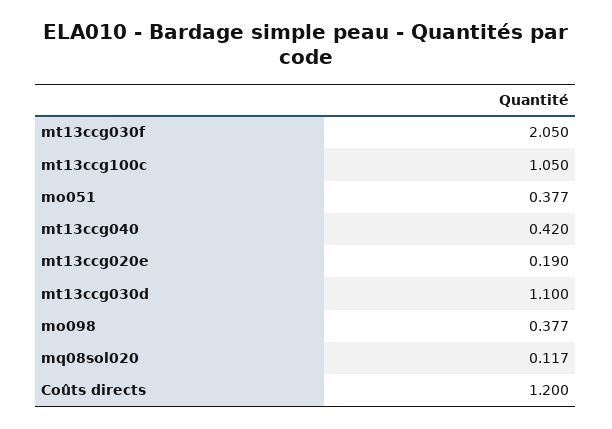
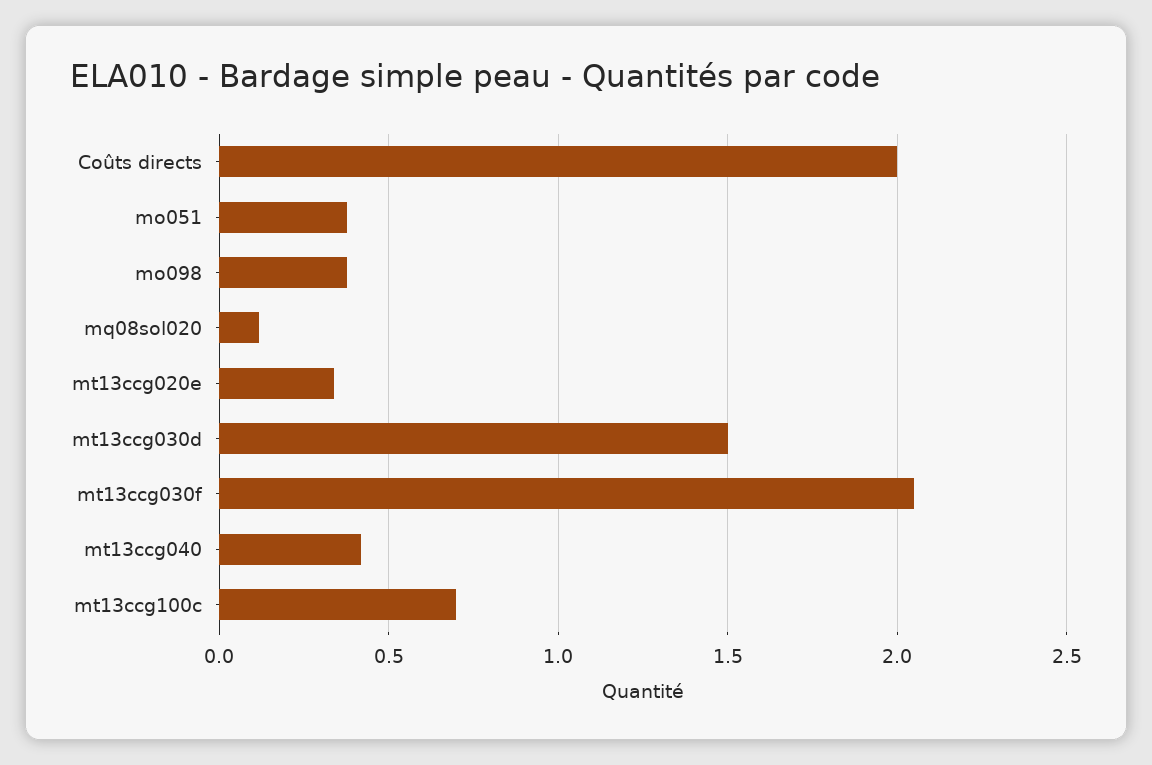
  {
    "mt13ccg030f": 2.05,
-   "mt13ccg100c": 1.05,
+   "mt13ccg100c": 0.7,
    "mo051": 0.377,
    "mt13ccg040": 0.42,
-   "mt13ccg020e": 0.19,
+   "mt13ccg020e": 0.35,
-   "mt13ccg030d": 1.1,
+   "mt13ccg030d": 1.5,
    "mo098": 0.377,
    "mq08sol020": 0.117,
-   "Coûts directs": 1.2
+   "Coûts directs": 2
  }

